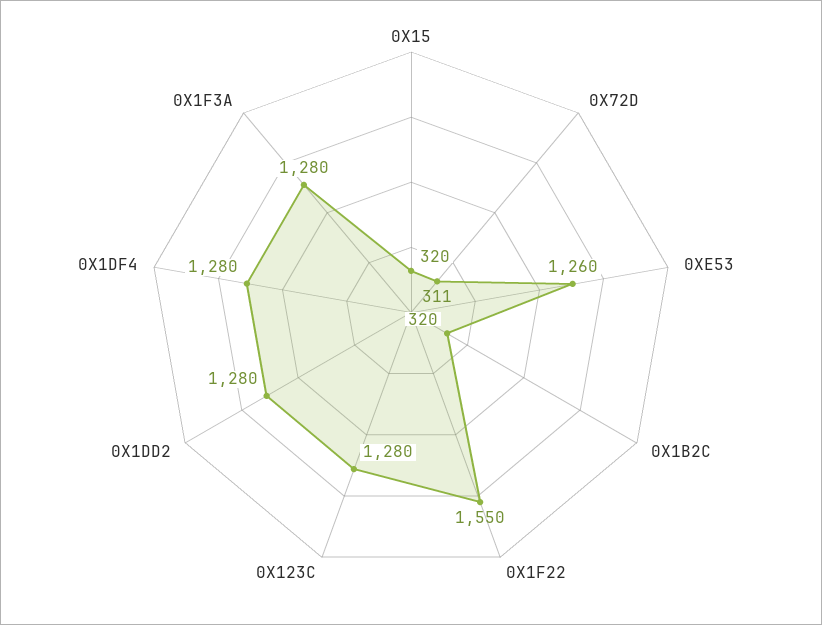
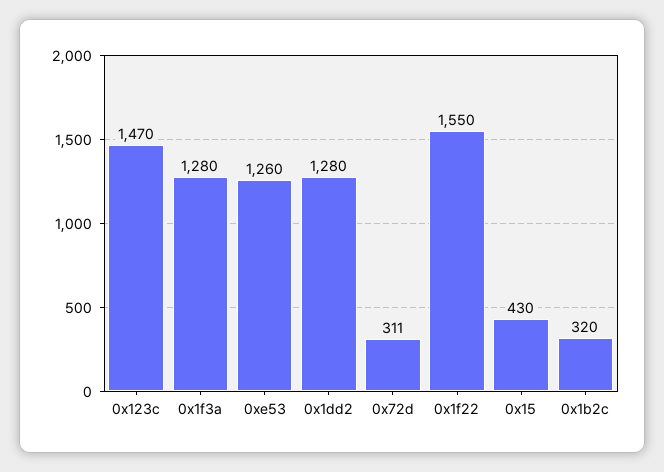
  {
-   "0X15": 320,
+   "0X15": 430,
    "0X72D": 311,
    "0XE53": 1260,
    "0X1B2C": 320,
    "0X1F22": 1550,
-   "0X123C": 1280,
+   "0X123C": 1470,
    "0X1DD2": 1280,
-   "0X1DF4": 1280,
    "0X1F3A": 1280
  }

